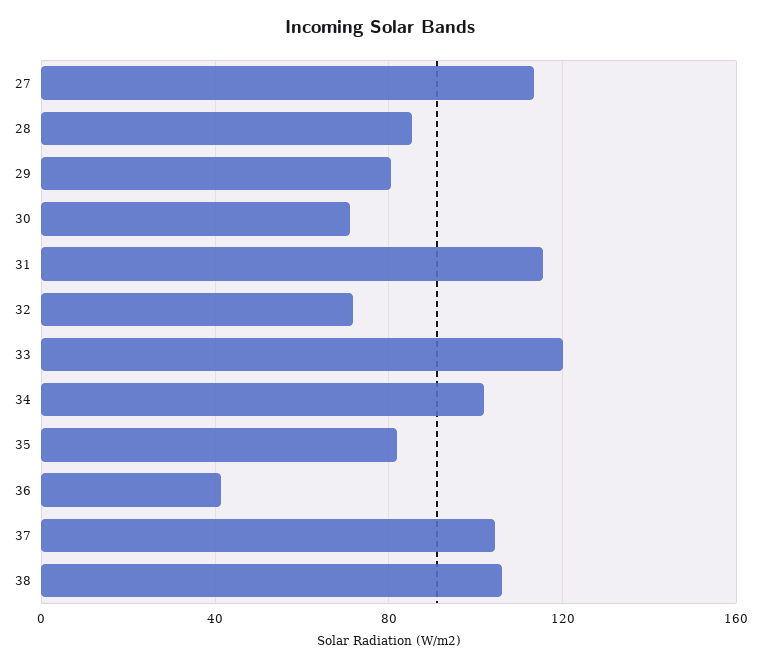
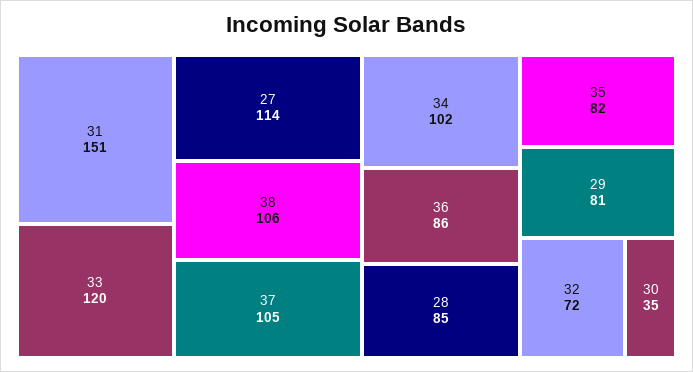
  {
    "27": 114,
    "28": 85,
    "29": 81,
-   "30": 70,
+   "30": 35,
-   "31": 115,
+   "31": 151,
    "32": 72,
    "33": 120,
    "34": 102,
    "35": 82,
-   "36": 40,
+   "36": 86,
    "37": 105,
    "38": 106
  }

